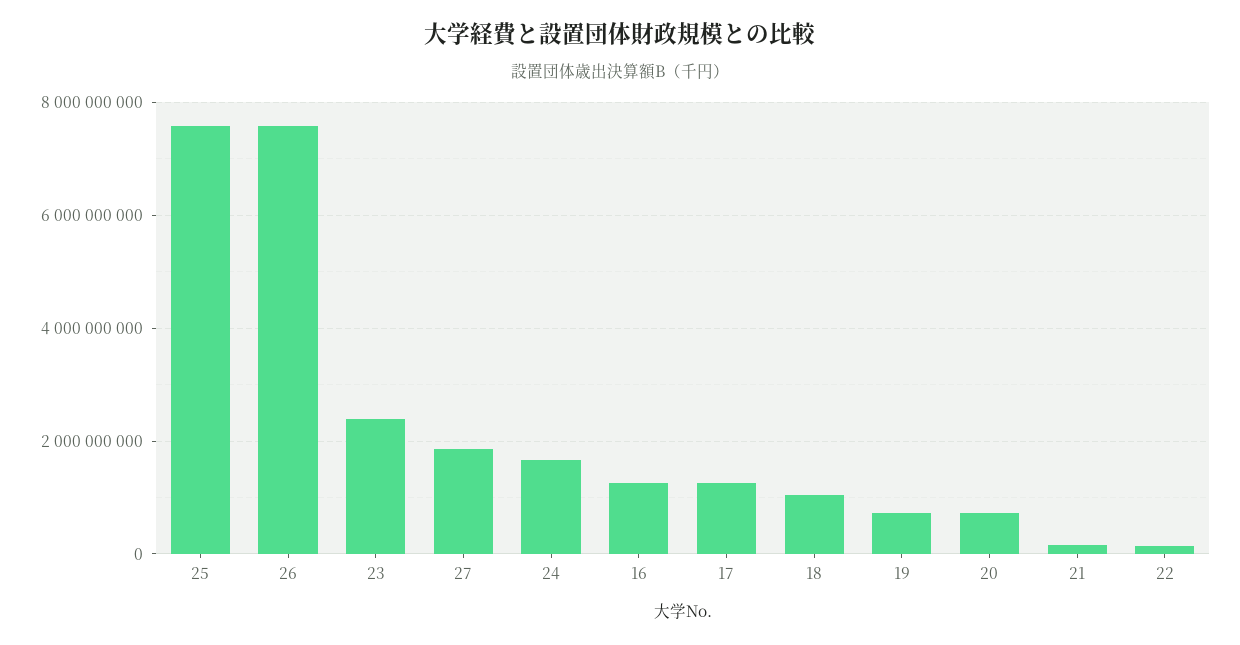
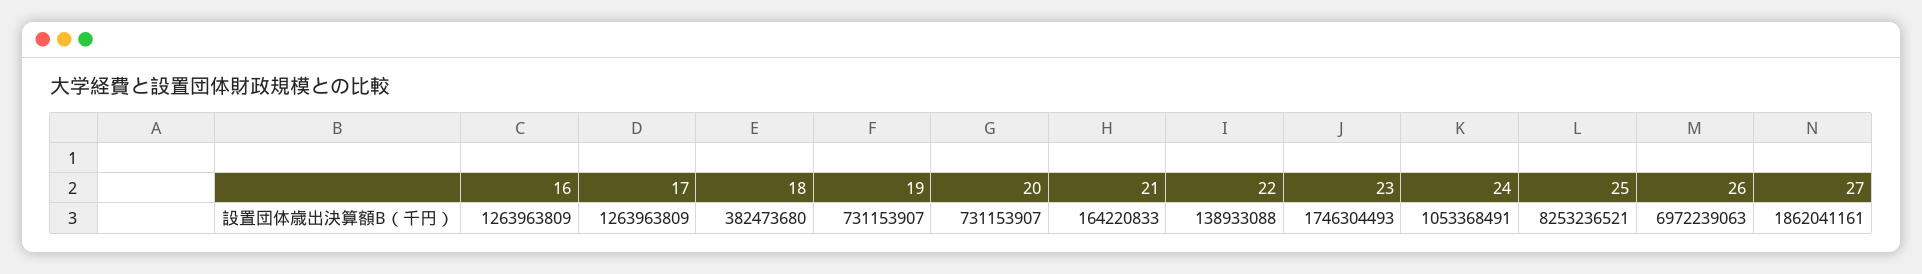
  {
-   "25": 7600000000,
+   "25": 8253236521,
-   "26": 7600000000,
+   "26": 6972239063,
-   "23": 2400000000,
+   "23": 1746304493,
    "27": 1862041161,
-   "24": 1600000000,
+   "24": 1053368491,
    "16": 1263963809,
    "17": 1263963809,
-   "18": 1000000000,
+   "18": 382473680,
    "19": 731153907,
    "20": 731153907,
    "21": 164220833,
    "22": 138933088
  }

